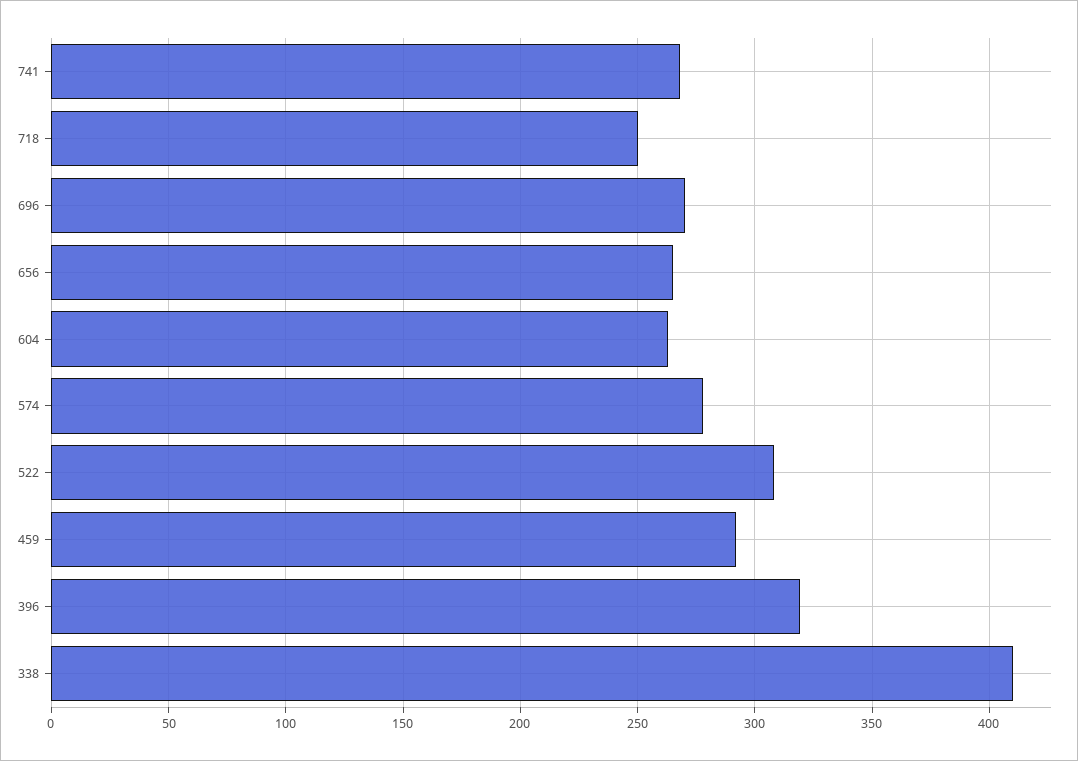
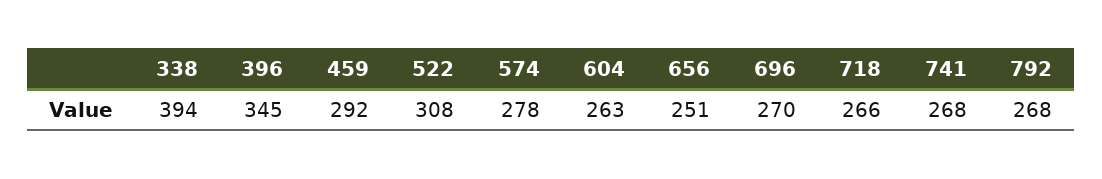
  {
    "741": 268,
-   "718": 250,
+   "718": 266,
    "696": 270,
-   "656": 265,
+   "656": 251,
    "604": 263,
    "574": 278,
    "522": 308,
    "459": 292,
-   "396": 320,
+   "396": 345,
-   "338": 410
+   "338": 394,
+   "792": 268
  }

